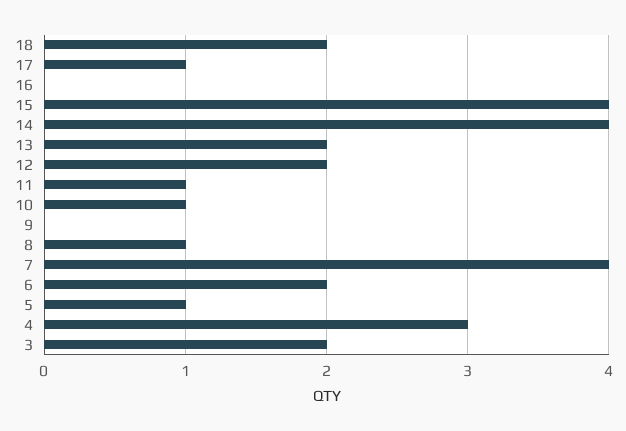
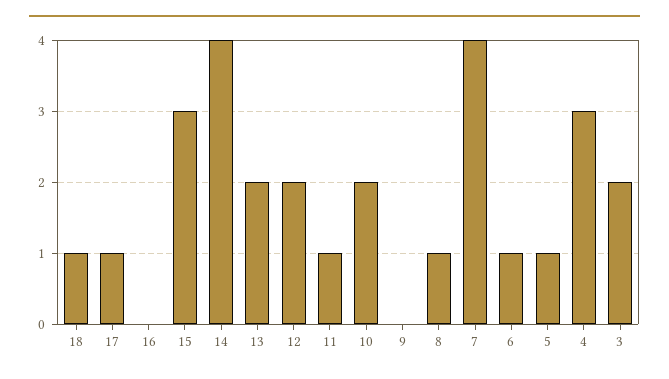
  {
-   "18": 2,
+   "18": 1,
    "17": 1,
    "16": 0,
-   "15": 4,
+   "15": 3,
    "14": 4,
    "13": 2,
    "12": 2,
    "11": 1,
-   "10": 1,
+   "10": 2,
    "9": 0,
    "8": 1,
    "7": 4,
-   "6": 2,
+   "6": 1,
    "5": 1,
    "4": 3,
    "3": 2
  }

